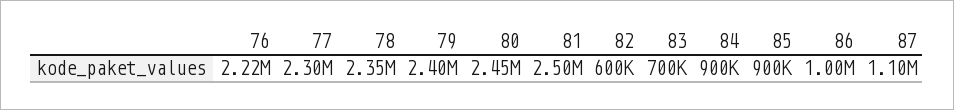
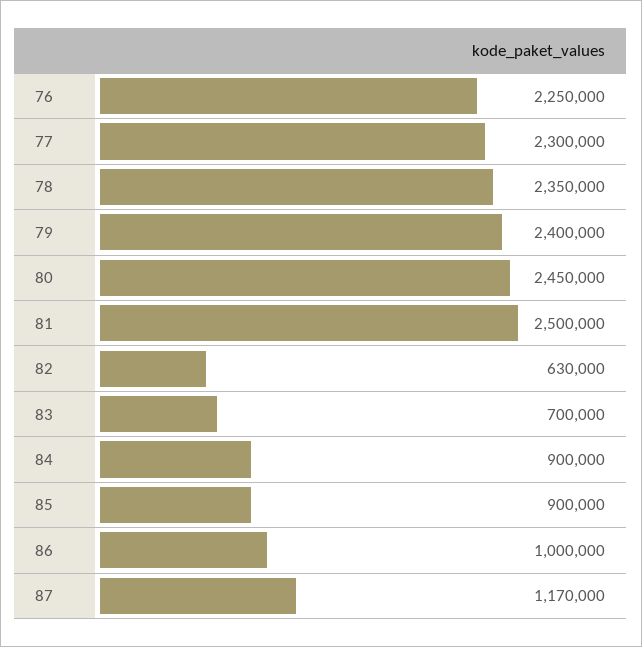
  {
-   "76": 2220000,
+   "76": 2250000,
    "77": 2300000,
    "78": 2350000,
    "79": 2400000,
    "80": 2450000,
    "81": 2500000,
-   "82": 600000,
+   "82": 630000,
    "83": 700000,
    "84": 900000,
    "85": 900000,
    "86": 1000000,
-   "87": 1100000
+   "87": 1170000
  }

